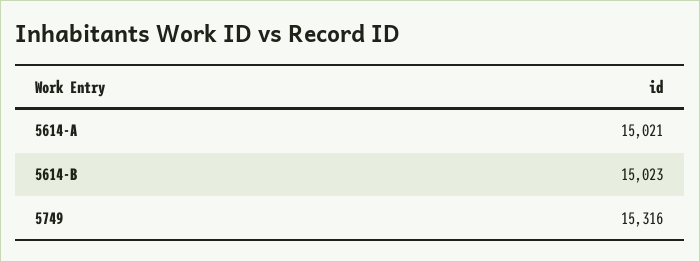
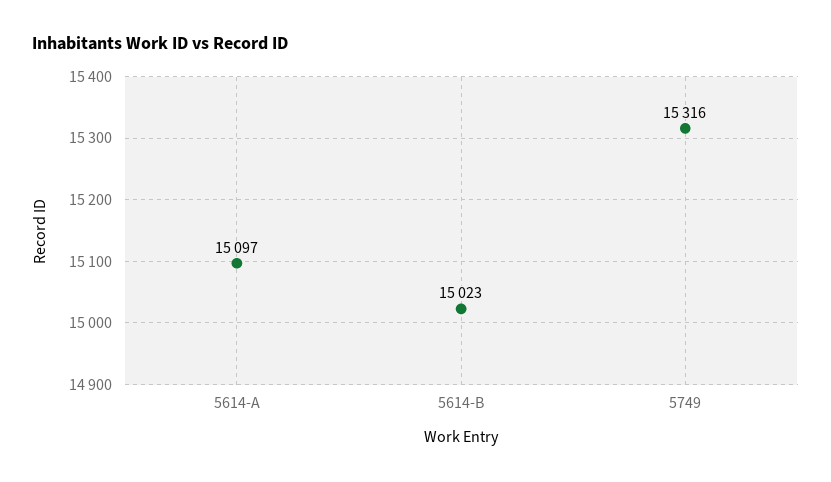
  {
-   "5614-A": 15021,
+   "5614-A": 15097,
    "5614-B": 15023,
    "5749": 15316
  }

